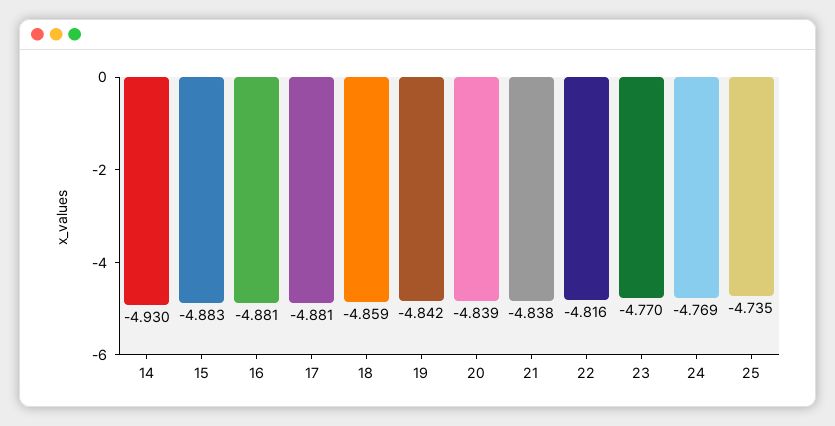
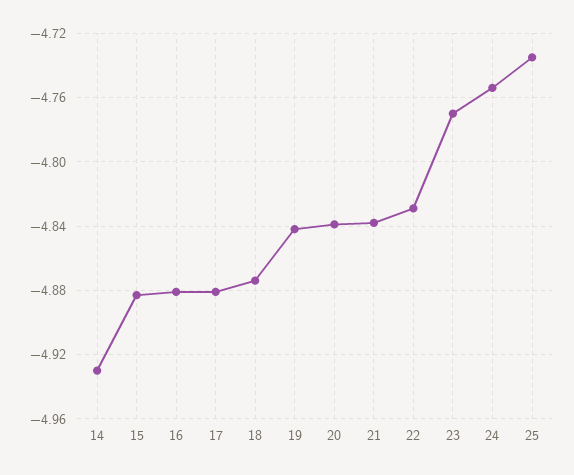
  {
    "14": -4.93,
    "15": -4.883,
    "16": -4.881,
    "17": -4.881,
-   "18": -4.859,
+   "18": -4.875,
    "19": -4.842,
    "20": -4.839,
    "21": -4.838,
-   "22": -4.816,
+   "22": -4.83,
    "23": -4.77,
-   "24": -4.769,
+   "24": -4.755,
    "25": -4.735
  }

